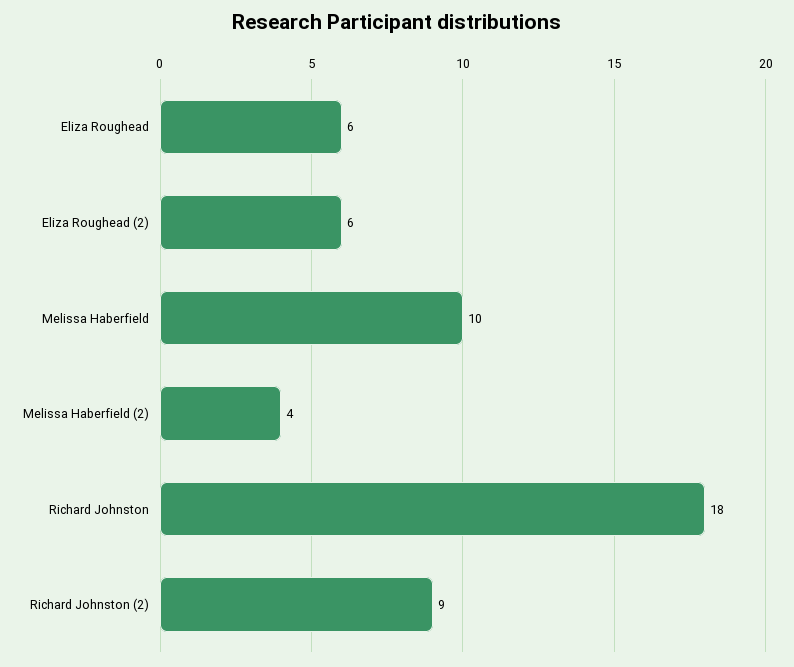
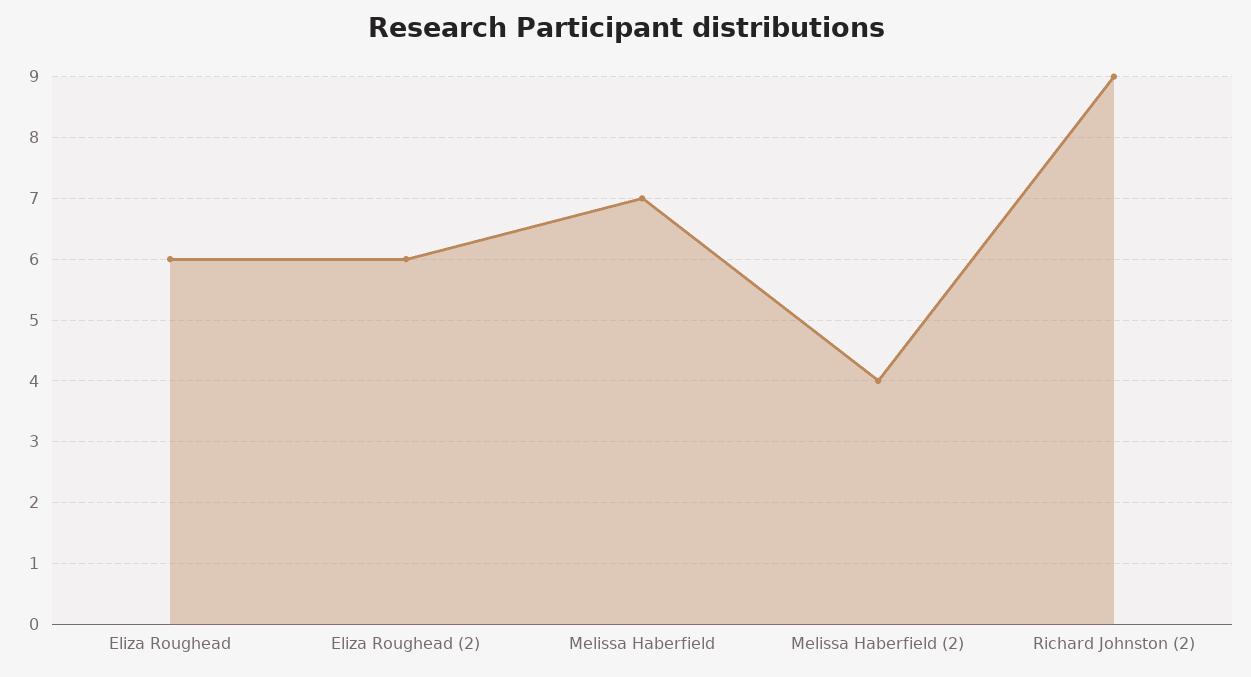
  {
    "Eliza Roughead": 6,
    "Eliza Roughead (2)": 6,
-   "Melissa Haberfield": 10,
+   "Melissa Haberfield": 7,
    "Melissa Haberfield (2)": 4,
-   "Richard Johnston": 18,
    "Richard Johnston (2)": 9
  }

